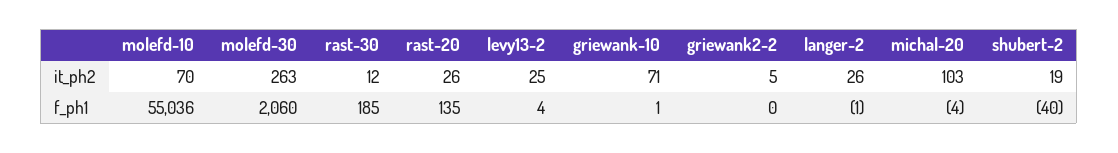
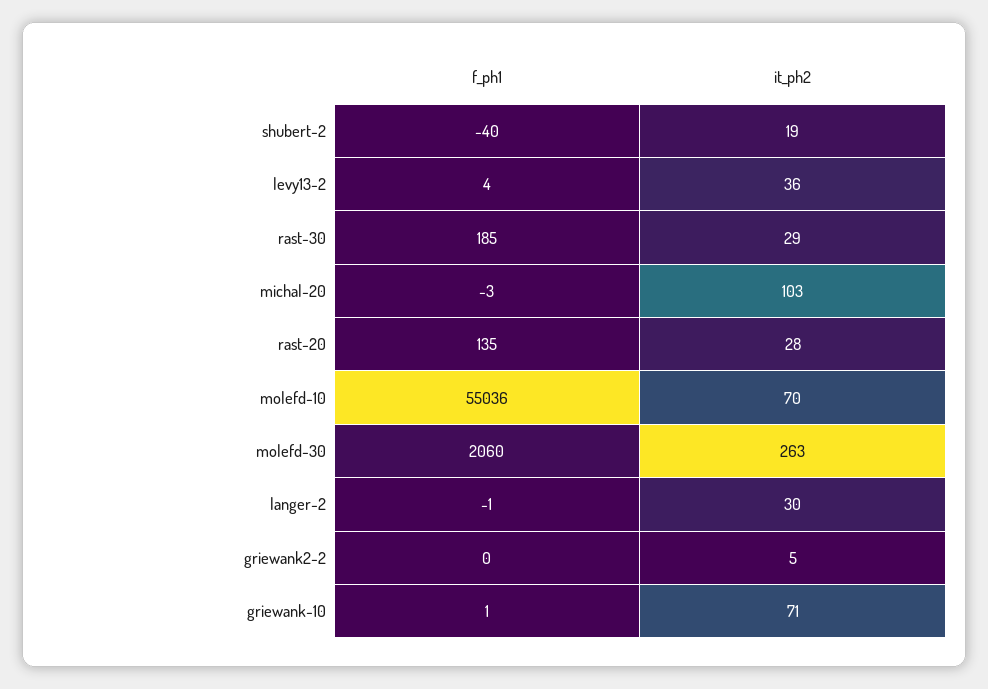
  {
    "molefd-10": {
      "it_ph2": 70,
      "f_ph1": 55036
    },
    "molefd-30": {
      "it_ph2": 263,
      "f_ph1": 2060
    },
    "rast-30": {
-     "it_ph2": 12,
+     "it_ph2": 29,
      "f_ph1": 185
    },
    "rast-20": {
-     "it_ph2": 26,
+     "it_ph2": 28,
      "f_ph1": 135
    },
    "levy13-2": {
-     "it_ph2": 25,
+     "it_ph2": 36,
      "f_ph1": 4
    },
    "griewank-10": {
      "it_ph2": 71,
      "f_ph1": 1
    },
    "griewank2-2": {
      "it_ph2": 5,
      "f_ph1": 0
    },
    "langer-2": {
-     "it_ph2": 26,
+     "it_ph2": 30,
      "f_ph1": -1
    },
    "michal-20": {
      "it_ph2": 103,
-     "f_ph1": -4
+     "f_ph1": -3
    },
    "shubert-2": {
      "it_ph2": 19,
      "f_ph1": -40
    }
  }

